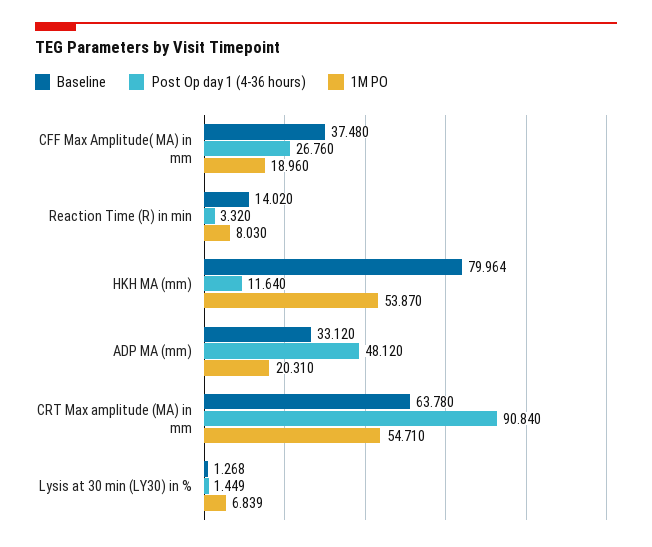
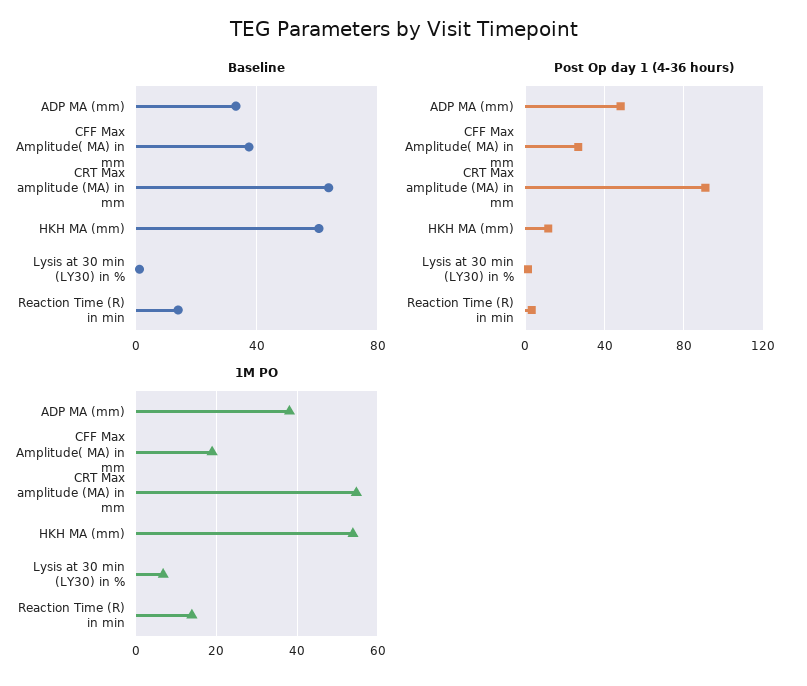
  {
    "Baseline": {
      "CFF Max Amplitude( MA) in mm": 37.48,
      "Reaction Time (R) in min": 14.02,
-     "HKH MA (mm)": 79.964,
+     "HKH MA (mm)": 60,
      "ADP MA (mm)": 33.12,
      "CRT Max amplitude (MA) in mm": 63.78,
      "Lysis at 30 min (LY30) in %": 1.268
    },
    "Post Op day 1 (4-36 hours)": {
      "CFF Max Amplitude( MA) in mm": 26.76,
      "Reaction Time (R) in min": 3.32,
      "HKH MA (mm)": 11.64,
      "ADP MA (mm)": 48.12,
      "CRT Max amplitude (MA) in mm": 90.84,
      "Lysis at 30 min (LY30) in %": 1.449
    },
    "1M PO": {
      "CFF Max Amplitude( MA) in mm": 18.96,
-     "Reaction Time (R) in min": 8.03,
+     "Reaction Time (R) in min": 14,
      "HKH MA (mm)": 53.87,
-     "ADP MA (mm)": 20.31,
+     "ADP MA (mm)": 38,
      "CRT Max amplitude (MA) in mm": 54.71,
      "Lysis at 30 min (LY30) in %": 6.839
    }
  }

